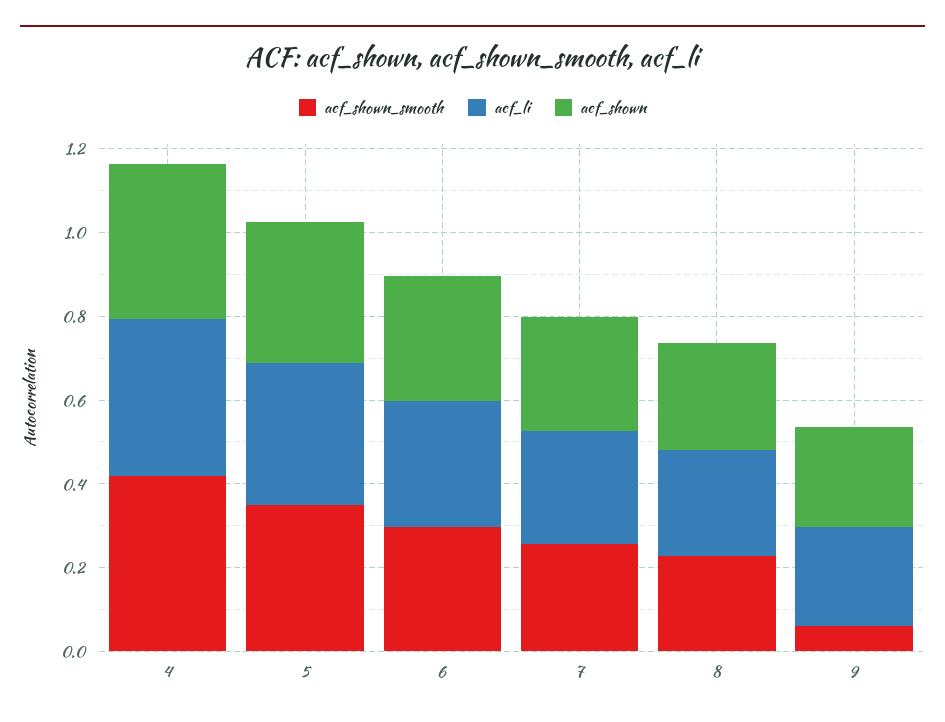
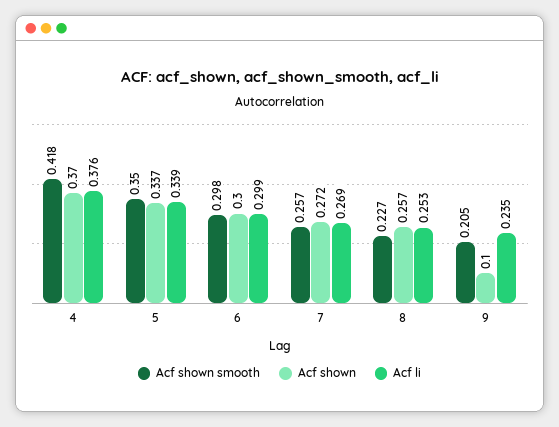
  {
    "acf_shown_smooth": {
      "4": 0.418,
      "5": 0.35,
      "6": 0.298,
      "7": 0.257,
      "8": 0.227,
-     "9": 0.05
+     "9": 0.205
    },
    "acf_li": {
      "4": 0.376,
      "5": 0.339,
      "6": 0.299,
      "7": 0.269,
      "8": 0.253,
      "9": 0.235
    },
    "acf_shown": {
      "4": 0.37,
      "5": 0.337,
      "6": 0.3,
      "7": 0.272,
      "8": 0.257,
-     "9": 0.25
+     "9": 0.1
    }
  }

